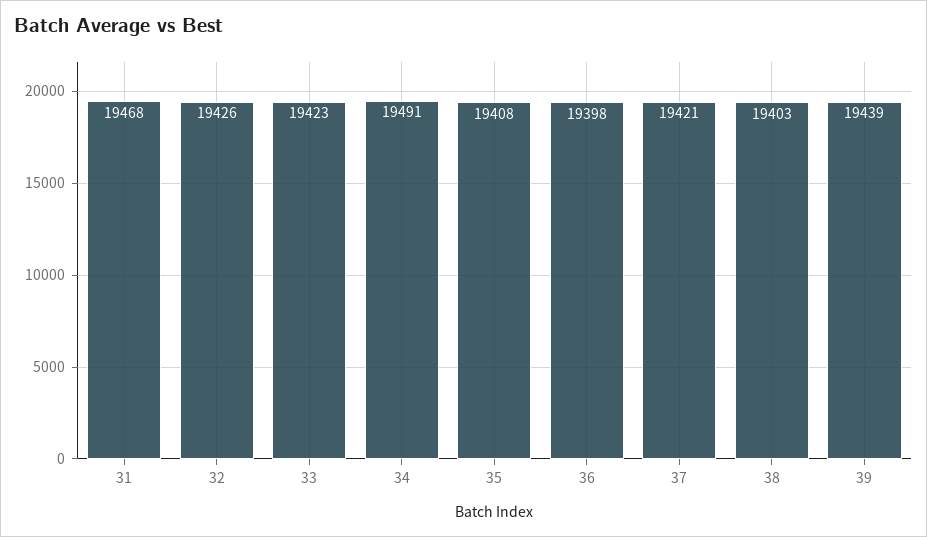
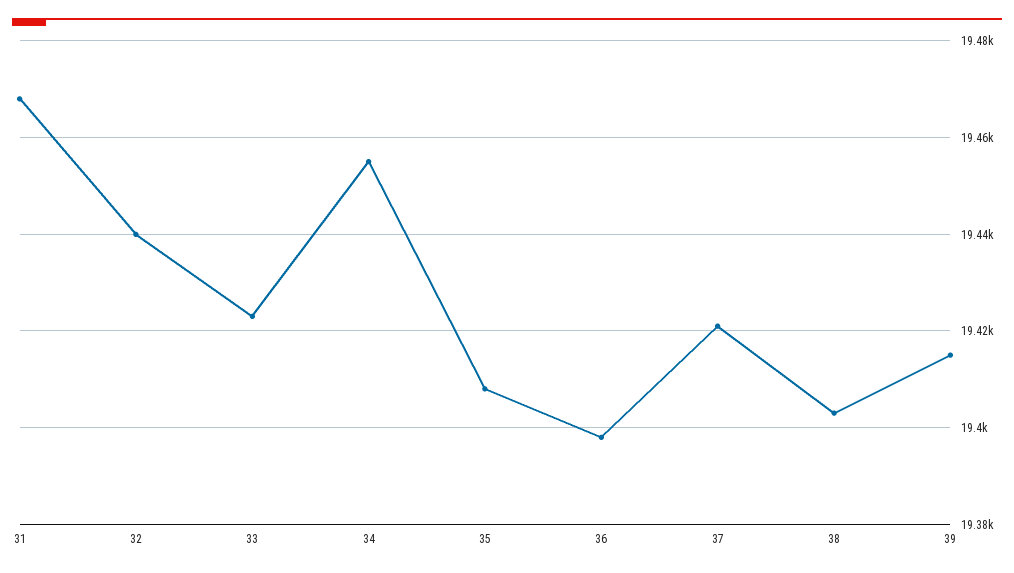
  {
    "31": 19468,
-   "32": 19426,
+   "32": 19440,
    "33": 19423,
-   "34": 19491,
+   "34": 19455,
    "35": 19408,
    "36": 19398,
    "37": 19421,
    "38": 19403,
-   "39": 19439
+   "39": 19415
  }

